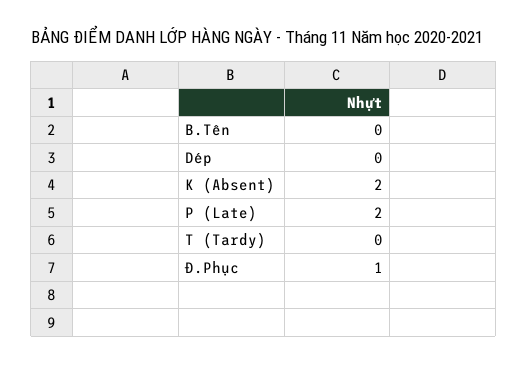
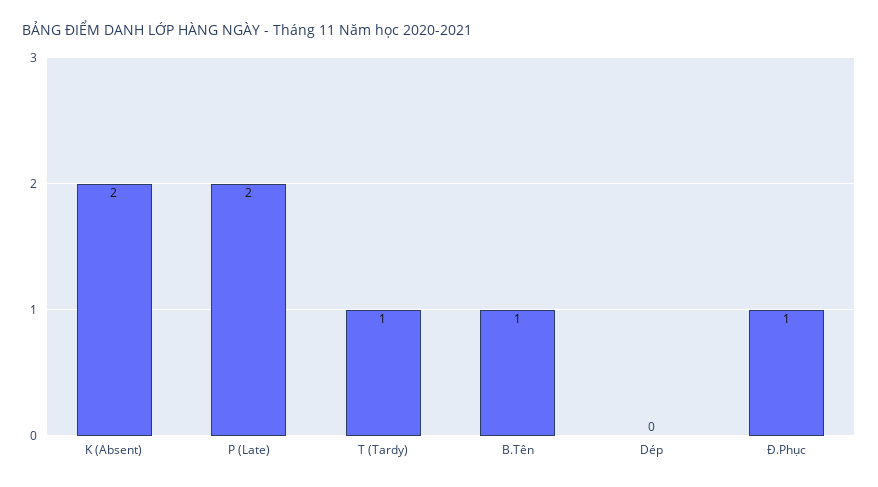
  {
-   "B.Tên": 0,
+   "B.Tên": 1,
    "Dép": 0,
    "K (Absent)": 2,
    "P (Late)": 2,
-   "T (Tardy)": 0,
+   "T (Tardy)": 1,
    "Đ.Phục": 1
  }

